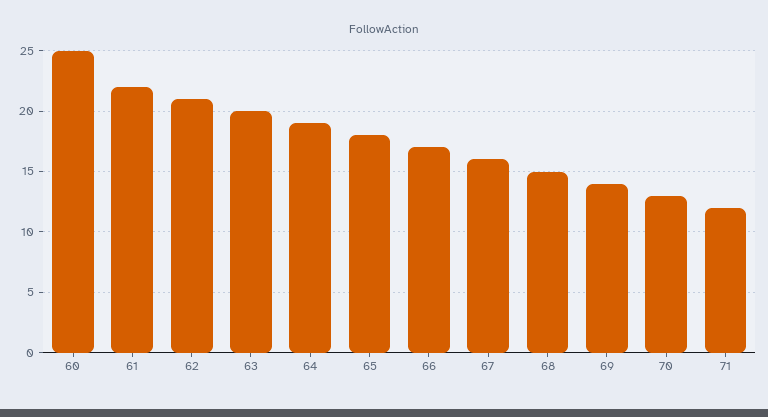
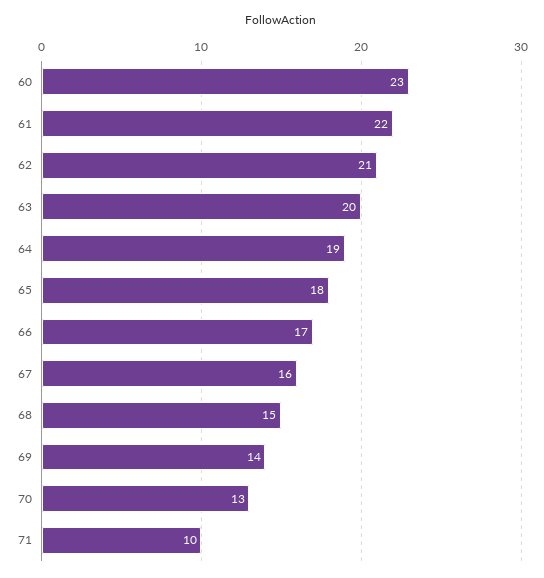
  {
-   "60": 25,
+   "60": 23,
    "61": 22,
    "62": 21,
    "63": 20,
    "64": 19,
    "65": 18,
    "66": 17,
    "67": 16,
    "68": 15,
    "69": 14,
    "70": 13,
-   "71": 12
+   "71": 10
  }

